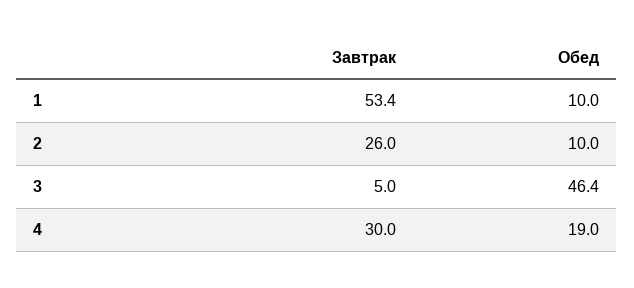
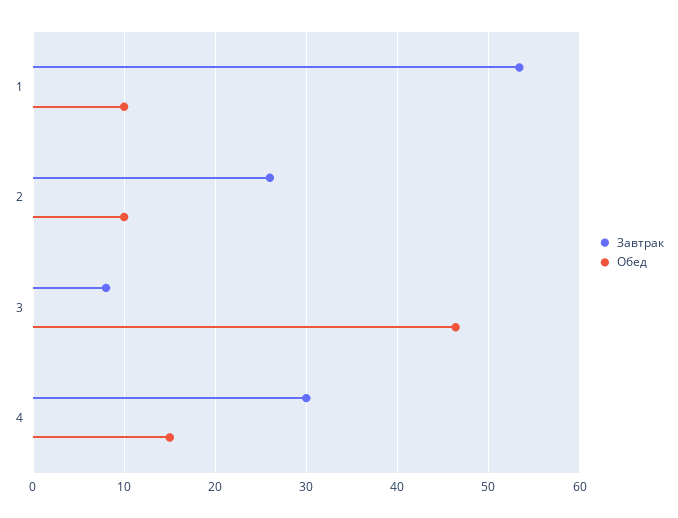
  {
    "Завтрак": {
      "1": 53.4,
      "2": 26,
-     "3": 5,
+     "3": 8,
      "4": 30
    },
    "Обед": {
      "1": 10,
      "2": 10,
      "3": 46.4,
-     "4": 19
+     "4": 15
    }
  }

